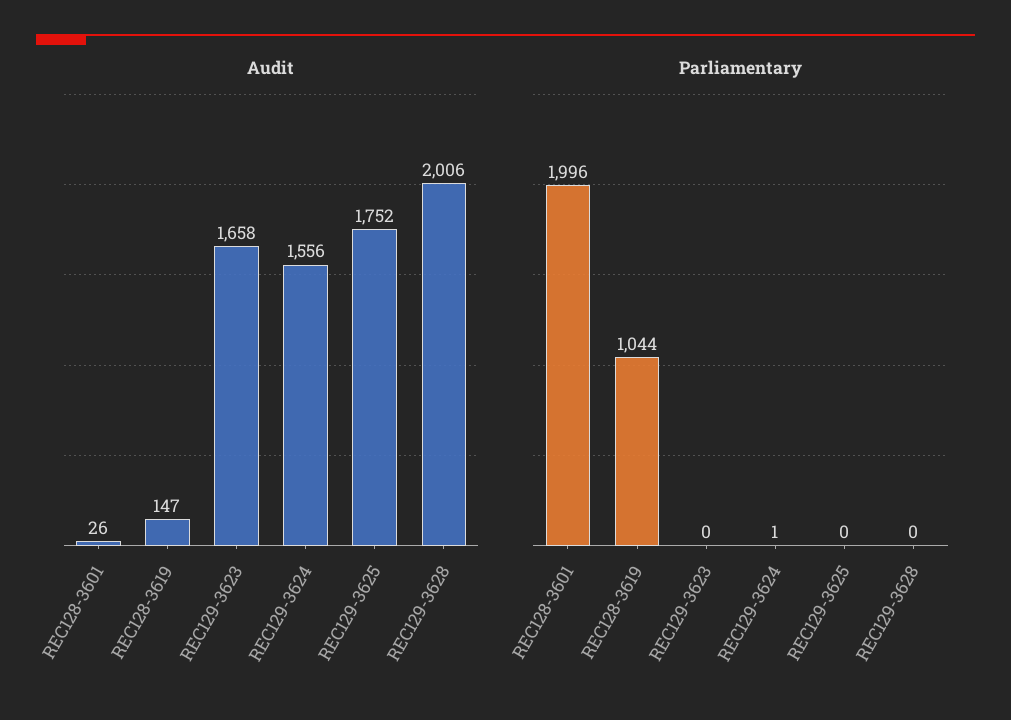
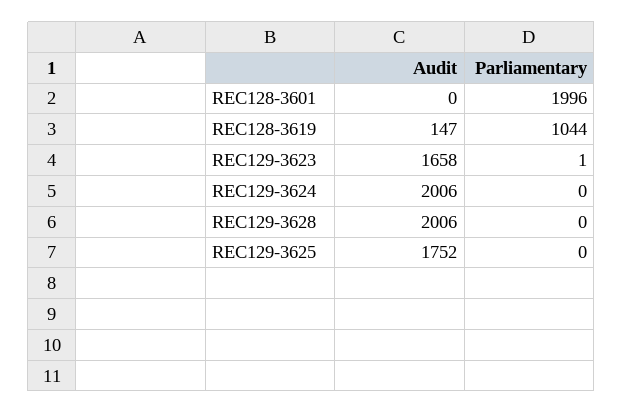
  {
    "Audit": {
-     "REC128-3601": 26,
+     "REC128-3601": 0,
      "REC128-3619": 147,
      "REC129-3623": 1658,
-     "REC129-3624": 1556,
+     "REC129-3624": 2006,
      "REC129-3625": 1752,
      "REC129-3628": 2006
    },
    "Parliamentary": {
      "REC128-3601": 1996,
      "REC128-3619": 1044,
-     "REC129-3623": 0,
+     "REC129-3623": 1,
-     "REC129-3624": 1,
+     "REC129-3624": 0,
      "REC129-3625": 0,
      "REC129-3628": 0
    }
  }

